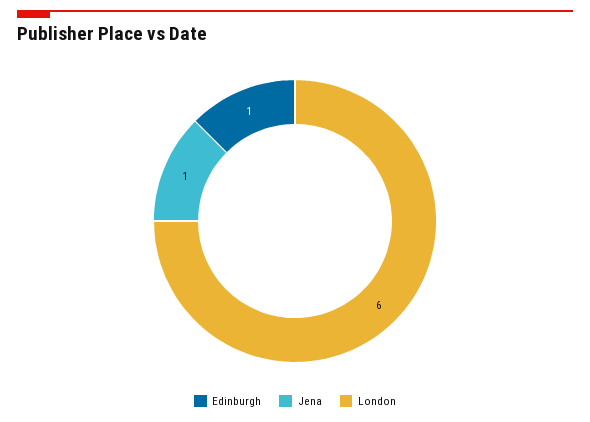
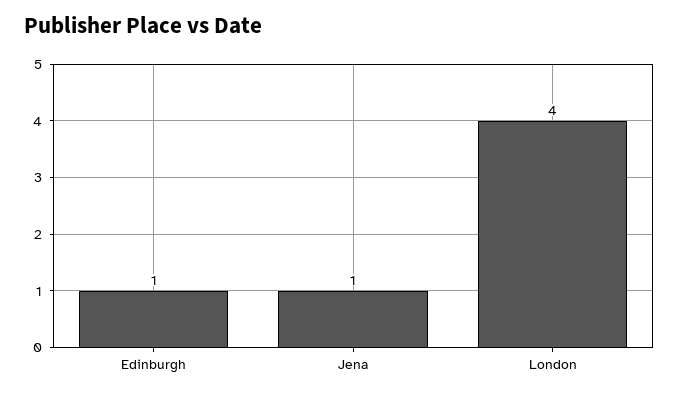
  {
    "Edinburgh": 1,
    "Jena": 1,
-   "London": 6
+   "London": 4
  }

